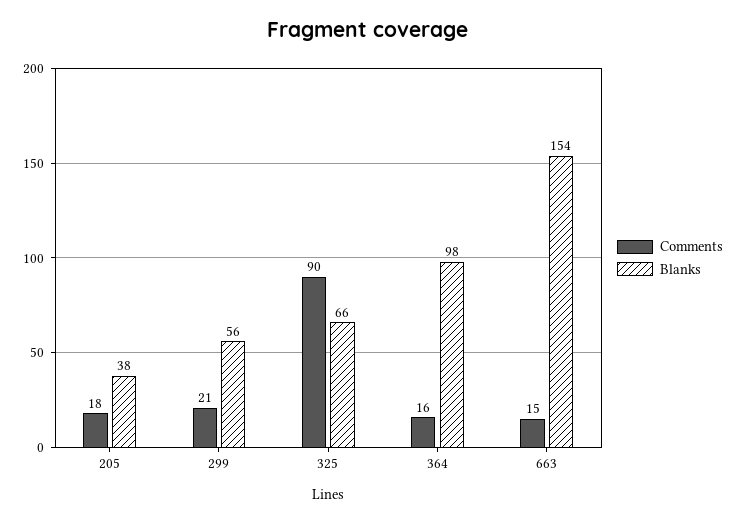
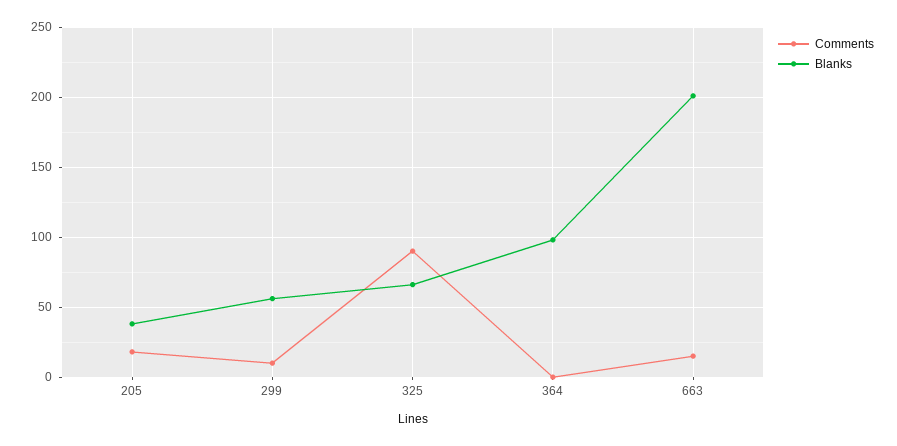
  {
    "Comments": {
      "205": 18,
-     "299": 21,
+     "299": 10,
      "325": 90,
-     "364": 16,
+     "364": 0,
      "663": 15
    },
    "Blanks": {
      "205": 38,
      "299": 56,
      "325": 66,
      "364": 98,
-     "663": 154
+     "663": 200
    }
  }

